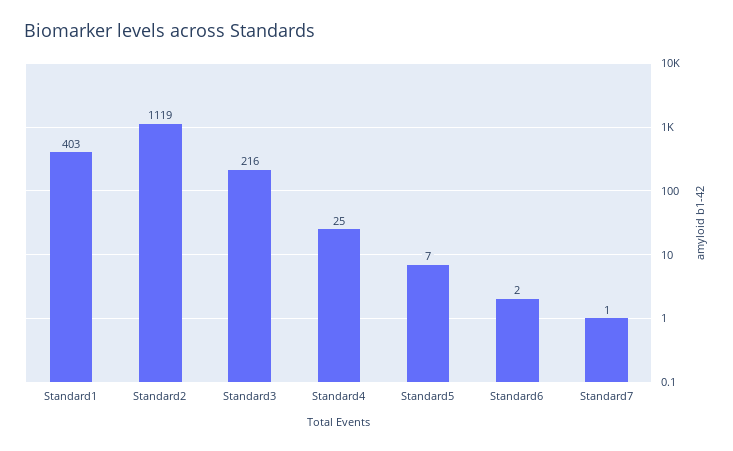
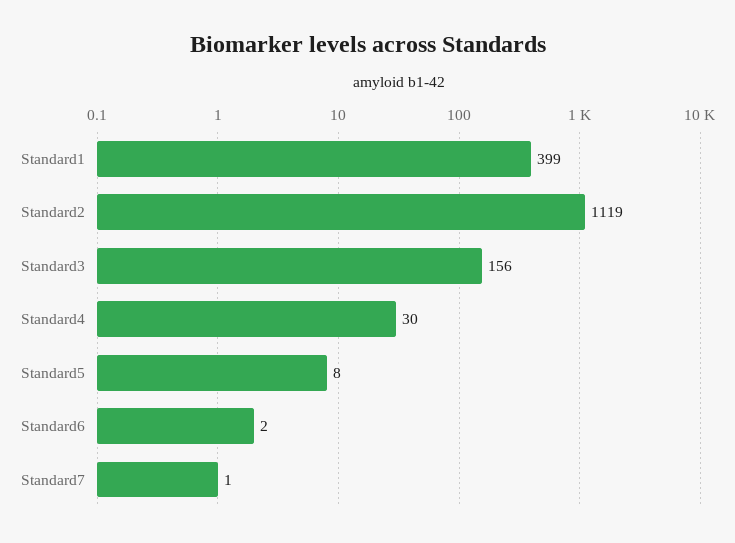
  {
-   "Standard1": 403,
+   "Standard1": 399,
    "Standard2": 1119,
-   "Standard3": 216,
+   "Standard3": 156,
-   "Standard4": 25,
+   "Standard4": 30,
-   "Standard5": 7,
+   "Standard5": 8,
    "Standard6": 2,
    "Standard7": 1
  }

